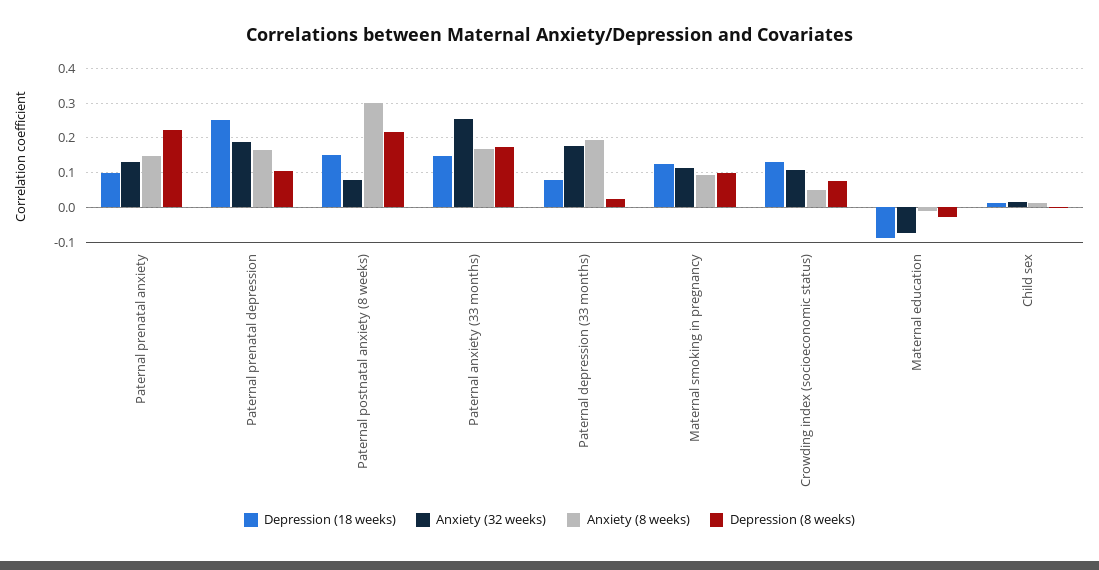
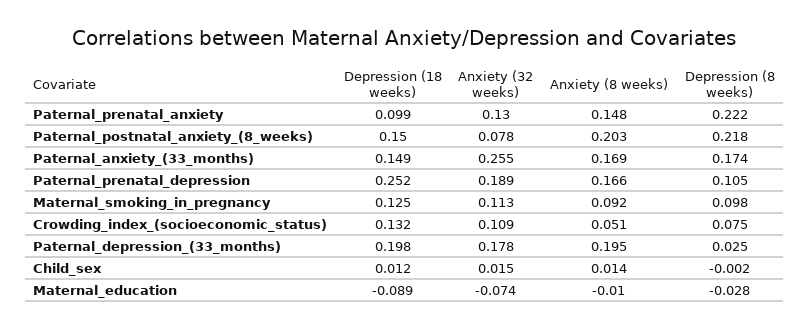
  {
    "Depression (18 weeks)": {
      "Paternal prenatal anxiety": 0.099,
      "Paternal prenatal depression": 0.252,
      "Paternal postnatal anxiety (8 weeks)": 0.15,
      "Paternal anxiety (33 months)": 0.149,
-     "Paternal depression (33 months)": 0.08,
+     "Paternal depression (33 months)": 0.198,
      "Maternal smoking in pregnancy": 0.125,
      "Crowding index (socioeconomic status)": 0.132,
      "Maternal education": -0.089,
      "Child sex": 0.012
    },
    "Anxiety (32 weeks)": {
      "Paternal prenatal anxiety": 0.13,
      "Paternal prenatal depression": 0.189,
      "Paternal postnatal anxiety (8 weeks)": 0.078,
      "Paternal anxiety (33 months)": 0.255,
      "Paternal depression (33 months)": 0.178,
      "Maternal smoking in pregnancy": 0.113,
      "Crowding index (socioeconomic status)": 0.109,
      "Maternal education": -0.074,
      "Child sex": 0.015
    },
    "Anxiety (8 weeks)": {
      "Paternal prenatal anxiety": 0.148,
      "Paternal prenatal depression": 0.166,
-     "Paternal postnatal anxiety (8 weeks)": 0.3,
+     "Paternal postnatal anxiety (8 weeks)": 0.203,
      "Paternal anxiety (33 months)": 0.169,
      "Paternal depression (33 months)": 0.195,
      "Maternal smoking in pregnancy": 0.092,
      "Crowding index (socioeconomic status)": 0.051,
      "Maternal education": -0.01,
      "Child sex": 0.014
    },
    "Depression (8 weeks)": {
      "Paternal prenatal anxiety": 0.222,
      "Paternal prenatal depression": 0.105,
      "Paternal postnatal anxiety (8 weeks)": 0.218,
      "Paternal anxiety (33 months)": 0.174,
      "Paternal depression (33 months)": 0.025,
      "Maternal smoking in pregnancy": 0.098,
      "Crowding index (socioeconomic status)": 0.075,
      "Maternal education": -0.028,
      "Child sex": -0.002
    }
  }

